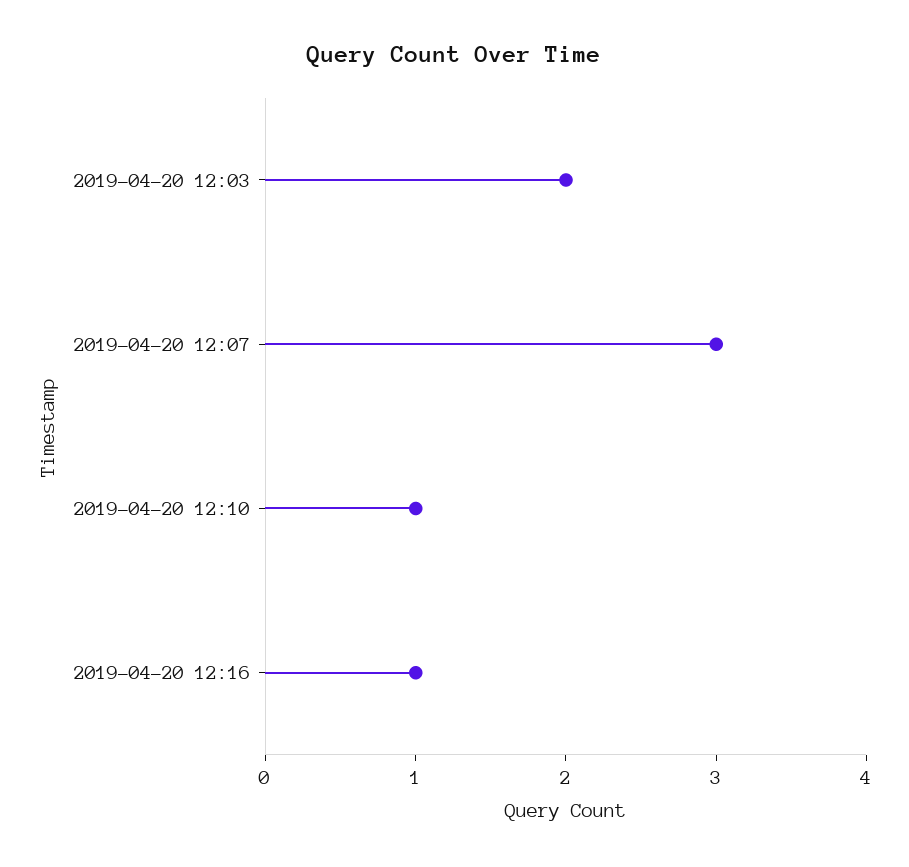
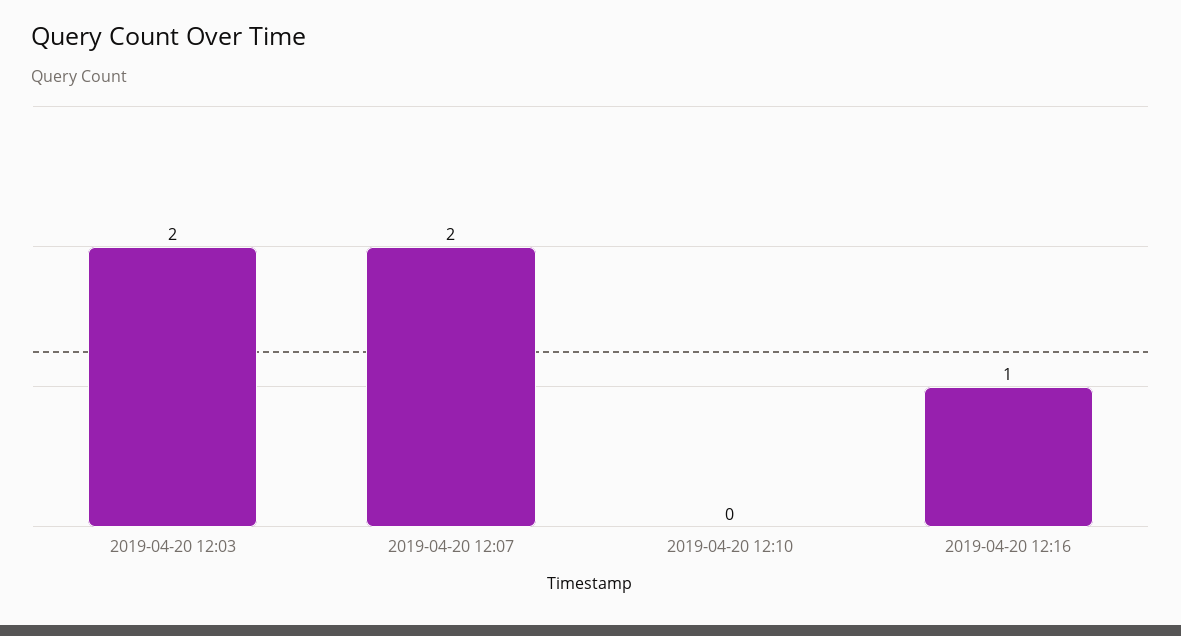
  {
    "2019-04-20 12:03": 2,
-   "2019-04-20 12:07": 3,
+   "2019-04-20 12:07": 2,
-   "2019-04-20 12:10": 1,
+   "2019-04-20 12:10": 0,
    "2019-04-20 12:16": 1
  }

